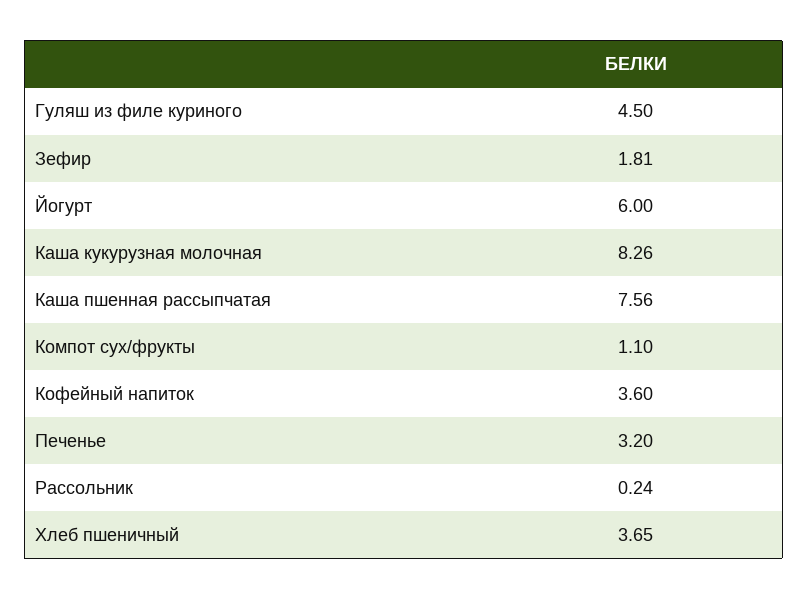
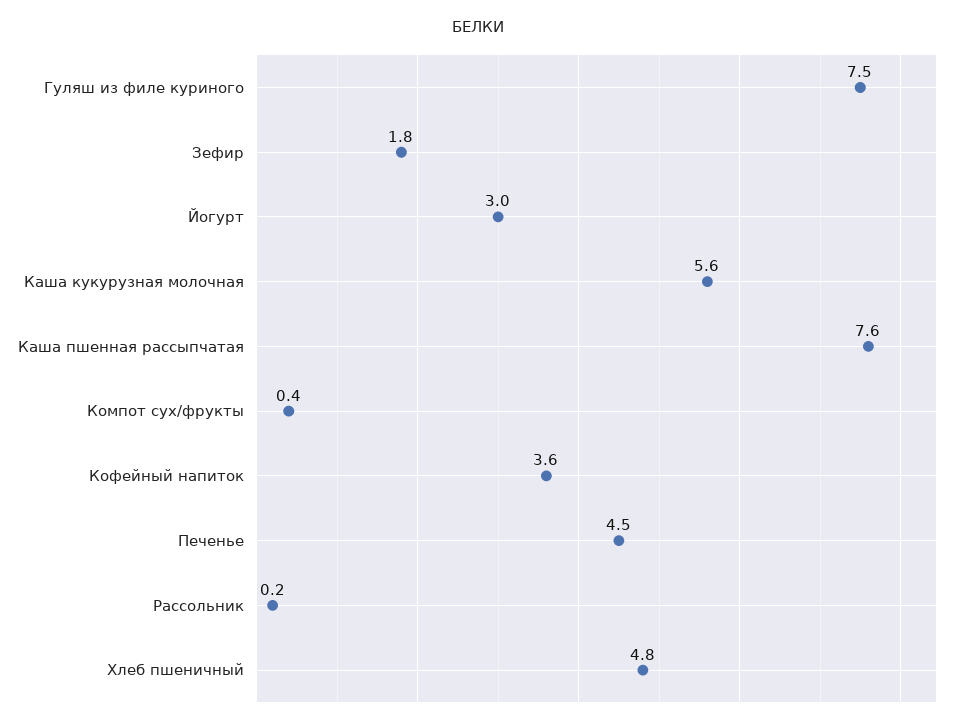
  {
-   "Гуляш из филе куриного": 4.5,
+   "Гуляш из филе куриного": 7.5,
    "Зефир": 1.81,
-   "Йогурт": 6,
+   "Йогурт": 3,
-   "Каша кукурузная молочная": 8.26,
+   "Каша кукурузная молочная": 5.6,
    "Каша пшенная рассыпчатая": 7.56,
-   "Компот сух/фрукты": 1.1,
+   "Компот сух/фрукты": 0.4,
    "Кофейный напиток": 3.6,
-   "Печенье": 3.2,
+   "Печенье": 4.5,
    "Рассольник": 0.24,
-   "Хлеб пшеничный": 3.65
+   "Хлеб пшеничный": 4.8
  }

